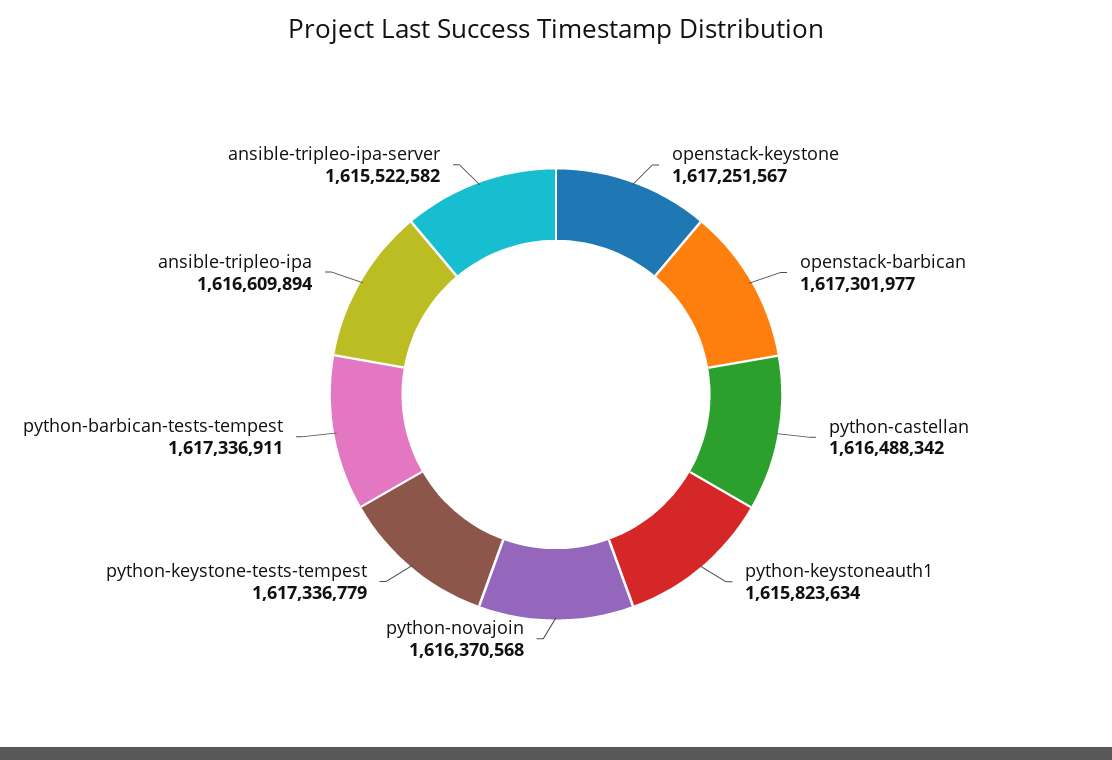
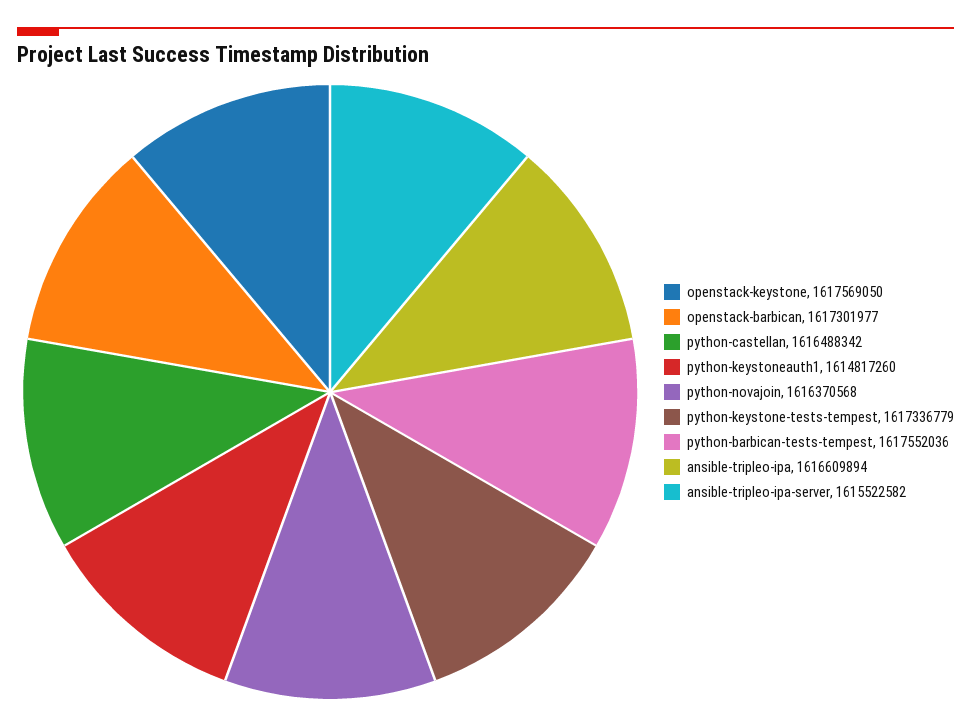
  {
-   "openstack-keystone": 1617251567,
+   "openstack-keystone": 1617569050,
    "openstack-barbican": 1617301977,
    "python-castellan": 1616488342,
-   "python-keystoneauth1": 1615823634,
+   "python-keystoneauth1": 1614817260,
    "python-novajoin": 1616370568,
    "python-keystone-tests-tempest": 1617336779,
-   "python-barbican-tests-tempest": 1617336911,
+   "python-barbican-tests-tempest": 1617552036,
    "ansible-tripleo-ipa": 1616609894,
    "ansible-tripleo-ipa-server": 1615522582
  }

